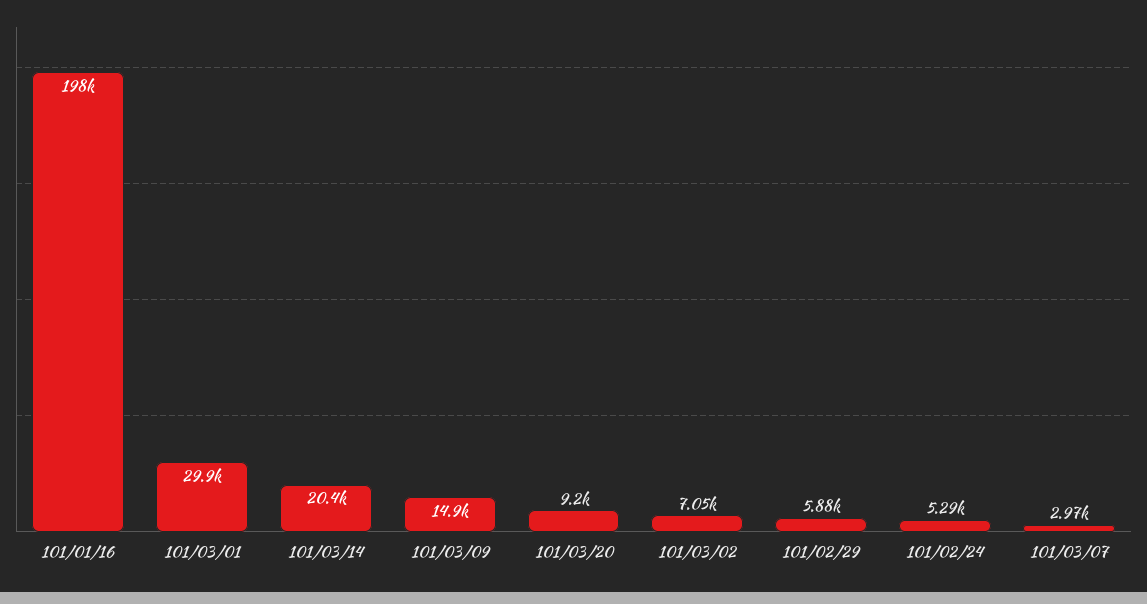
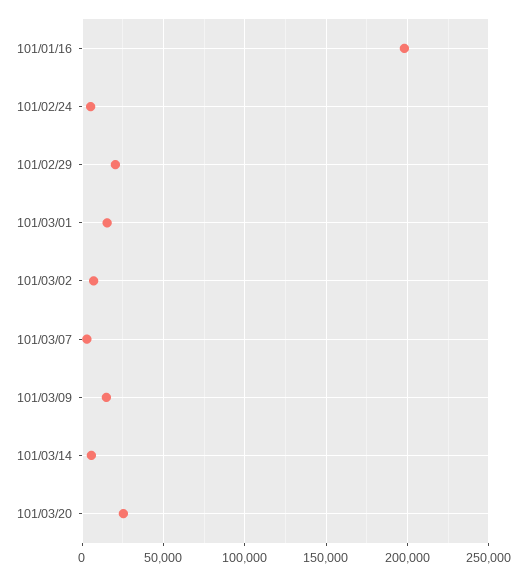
  {
    "101/01/16": 198000,
-   "101/03/01": 29900,
+   "101/03/01": 15000,
-   "101/03/14": 20400,
+   "101/03/14": 5000,
    "101/03/09": 14900,
-   "101/03/20": 9200,
+   "101/03/20": 25000,
    "101/03/02": 7050,
-   "101/02/29": 5880,
+   "101/02/29": 20000,
    "101/02/24": 5290,
    "101/03/07": 2970
  }

